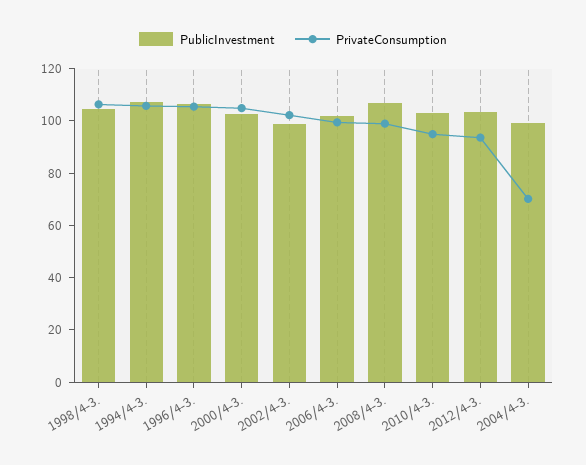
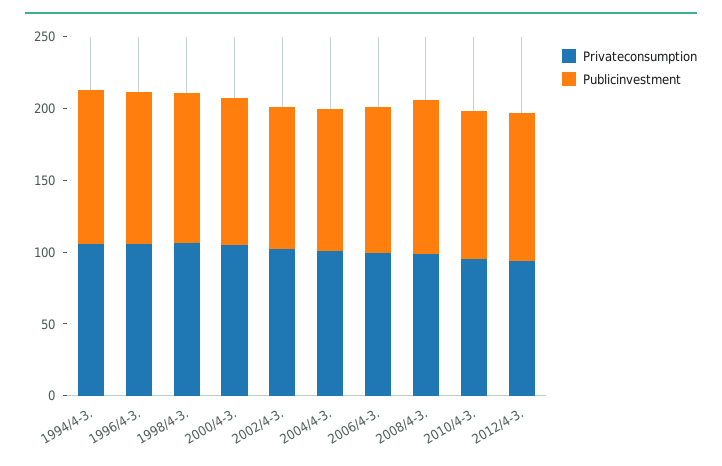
  {
    "PublicInvestment": {
      "1998/4-3.": 105,
      "1994/4-3.": 105,
      "1996/4-3.": 105,
      "2000/4-3.": 105,
      "2002/4-3.": 100,
      "2006/4-3.": 100,
      "2008/4-3.": 105,
      "2010/4-3.": 105,
      "2012/4-3.": 105,
      "2004/4-3.": 100
    },
    "PrivateConsumption": {
      "1998/4-3.": 105,
      "1994/4-3.": 105,
      "1996/4-3.": 105,
      "2000/4-3.": 105,
      "2002/4-3.": 100,
      "2006/4-3.": 100,
      "2008/4-3.": 100,
      "2010/4-3.": 95,
      "2012/4-3.": 95,
-     "2004/4-3.": 70
+     "2004/4-3.": 100
    }
  }

